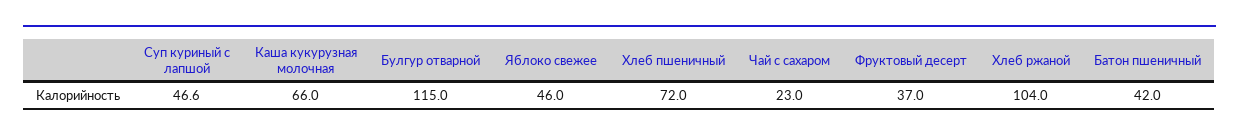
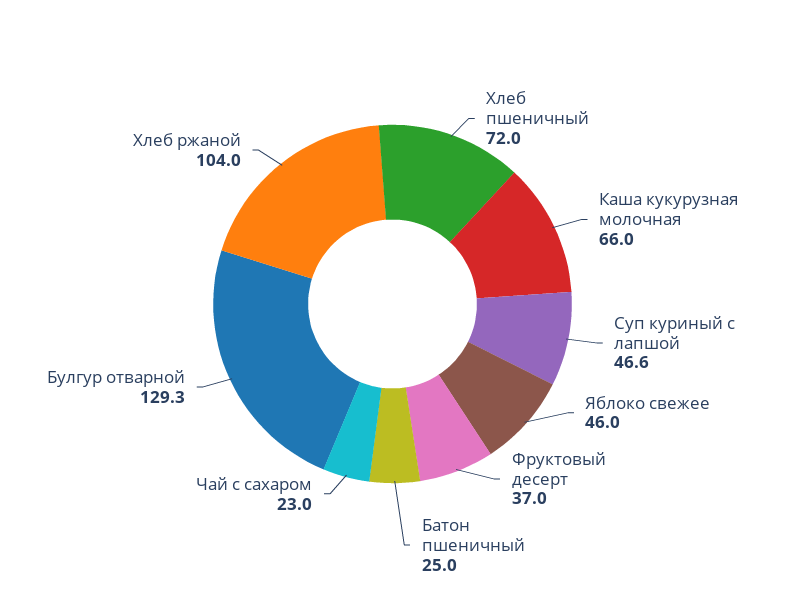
  {
    "Суп куриный с лапшой": 46.6,
    "Каша кукурузная молочная": 66,
-   "Булгур отварной": 115,
+   "Булгур отварной": 129.3,
    "Яблоко свежее": 46,
    "Хлеб пшеничный": 72,
    "Чай с сахаром": 23,
    "Фруктовый десерт": 37,
    "Хлеб ржаной": 104,
-   "Батон пшеничный": 42
+   "Батон пшеничный": 25
  }

